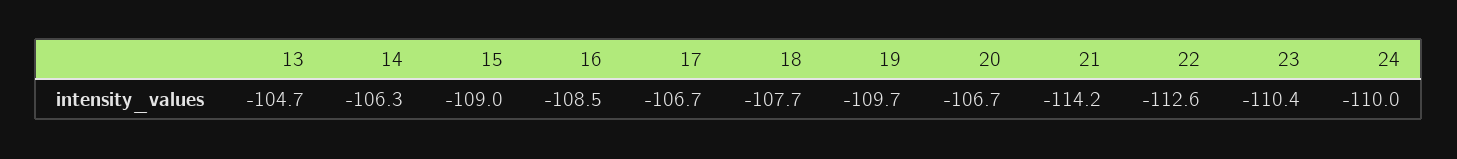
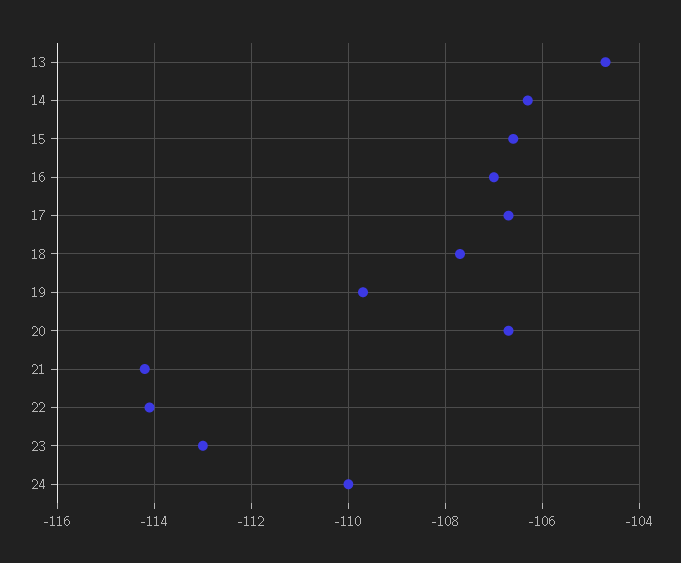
  {
    "13": -104.7,
    "14": -106.3,
-   "15": -109,
+   "15": -106.5,
-   "16": -108.5,
+   "16": -107,
    "17": -106.7,
    "18": -107.7,
    "19": -109.7,
    "20": -106.7,
    "21": -114.2,
-   "22": -112.6,
+   "22": -114,
-   "23": -110.4,
+   "23": -113,
    "24": -110
  }

